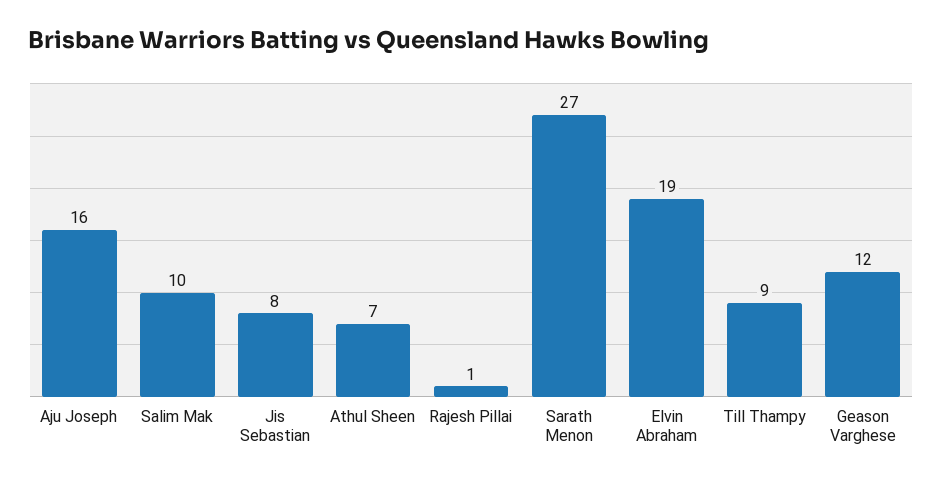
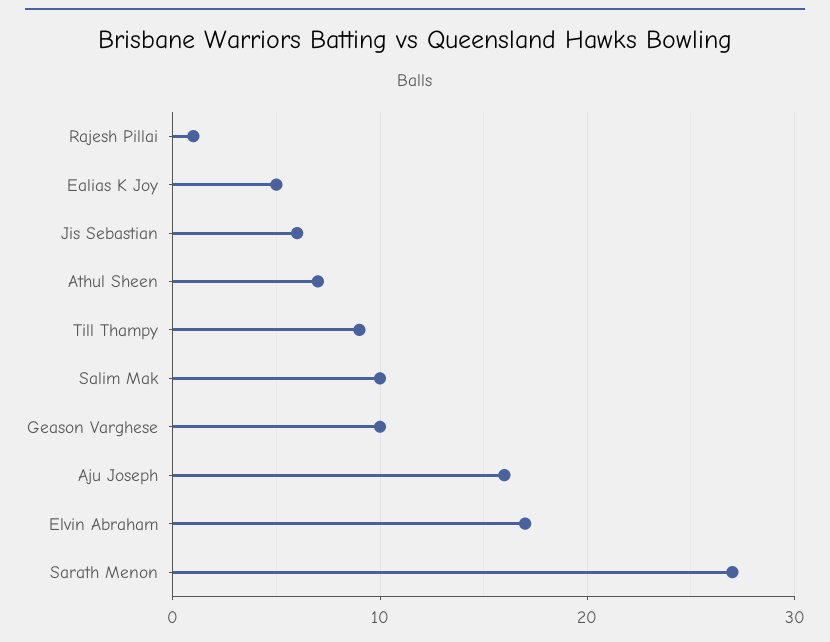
  {
    "Aju Joseph": 16,
    "Salim Mak": 10,
-   "Jis Sebastian": 8,
+   "Jis Sebastian": 6,
    "Athul Sheen": 7,
    "Rajesh Pillai": 1,
    "Sarath Menon": 27,
-   "Elvin Abraham": 19,
+   "Elvin Abraham": 17,
    "Till Thampy": 9,
-   "Geason Varghese": 12
+   "Geason Varghese": 10,
+   "Ealias K Joy": 5
  }

